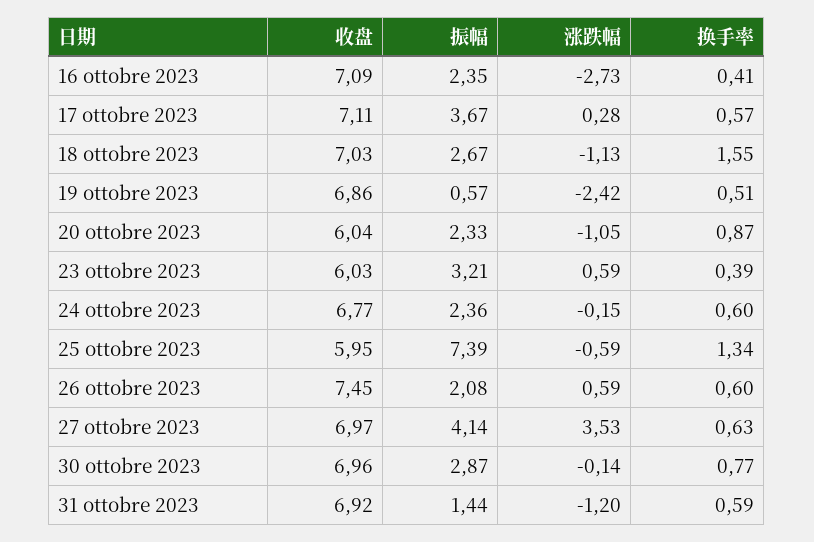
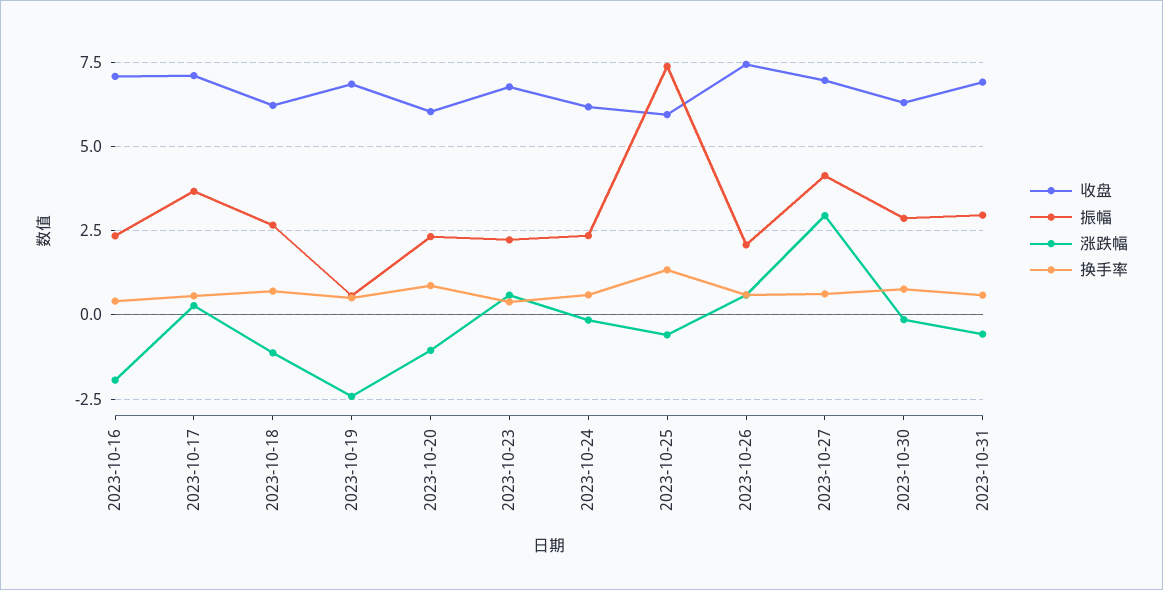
  {
    "收盘": {
      "16 ottobre 2023": 7.09,
      "17 ottobre 2023": 7.11,
-     "18 ottobre 2023": 7.03,
+     "18 ottobre 2023": 6.25,
      "19 ottobre 2023": 6.86,
      "20 ottobre 2023": 6.04,
-     "23 ottobre 2023": 6.03,
+     "23 ottobre 2023": 6.75,
-     "24 ottobre 2023": 6.77,
+     "24 ottobre 2023": 6.25,
      "25 ottobre 2023": 5.95,
      "26 ottobre 2023": 7.45,
      "27 ottobre 2023": 6.97,
-     "30 ottobre 2023": 6.96,
+     "30 ottobre 2023": 6.25,
      "31 ottobre 2023": 6.92
    },
    "振幅": {
      "16 ottobre 2023": 2.35,
      "17 ottobre 2023": 3.67,
      "18 ottobre 2023": 2.67,
      "19 ottobre 2023": 0.57,
      "20 ottobre 2023": 2.33,
-     "23 ottobre 2023": 3.21,
+     "23 ottobre 2023": 2.25,
      "24 ottobre 2023": 2.36,
      "25 ottobre 2023": 7.39,
      "26 ottobre 2023": 2.08,
      "27 ottobre 2023": 4.14,
      "30 ottobre 2023": 2.87,
-     "31 ottobre 2023": 1.44
+     "31 ottobre 2023": 3
    },
    "涨跌幅": {
-     "16 ottobre 2023": -2.73,
+     "16 ottobre 2023": -2,
      "17 ottobre 2023": 0.28,
      "18 ottobre 2023": -1.13,
      "19 ottobre 2023": -2.42,
      "20 ottobre 2023": -1.05,
      "23 ottobre 2023": 0.59,
      "24 ottobre 2023": -0.15,
      "25 ottobre 2023": -0.59,
      "26 ottobre 2023": 0.59,
-     "27 ottobre 2023": 3.53,
+     "27 ottobre 2023": 3,
      "30 ottobre 2023": -0.14,
-     "31 ottobre 2023": -1.2
+     "31 ottobre 2023": -0.5
    },
    "换手率": {
      "16 ottobre 2023": 0.41,
      "17 ottobre 2023": 0.57,
-     "18 ottobre 2023": 1.55,
+     "18 ottobre 2023": 0.75,
      "19 ottobre 2023": 0.51,
      "20 ottobre 2023": 0.87,
      "23 ottobre 2023": 0.39,
      "24 ottobre 2023": 0.6,
      "25 ottobre 2023": 1.34,
      "26 ottobre 2023": 0.6,
      "27 ottobre 2023": 0.63,
      "30 ottobre 2023": 0.77,
      "31 ottobre 2023": 0.59
    }
  }

